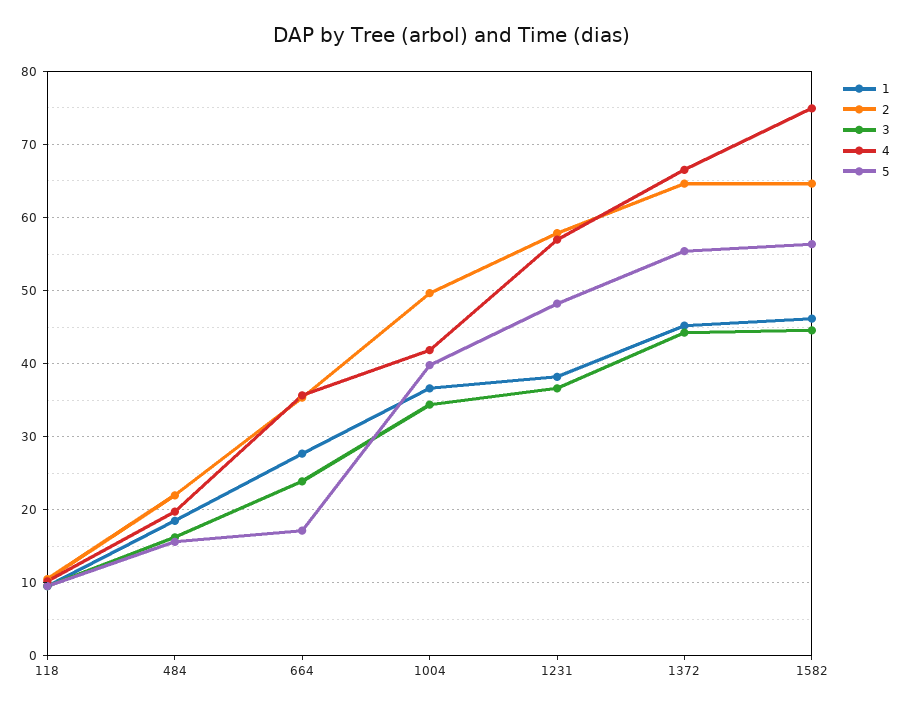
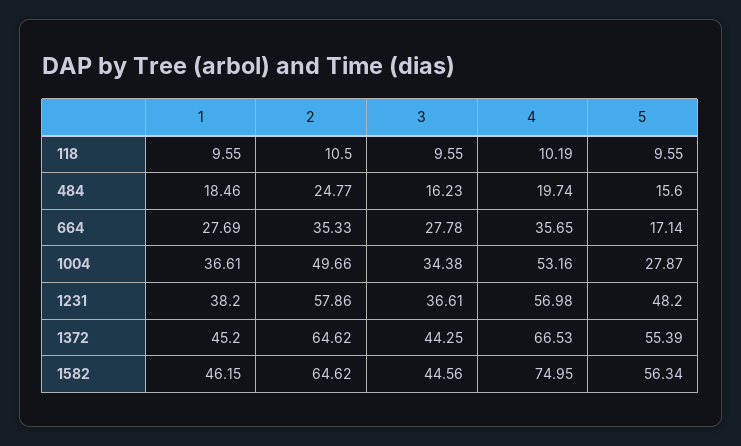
  {
    "1": {
      "118": 9.55,
      "484": 18.46,
      "664": 27.69,
      "1004": 36.61,
      "1231": 38.2,
      "1372": 45.2,
      "1582": 46.15
    },
    "2": {
      "118": 10.5,
-     "484": 22,
+     "484": 24.77,
      "664": 35.33,
      "1004": 49.66,
      "1231": 57.86,
      "1372": 64.62,
      "1582": 64.62
    },
    "3": {
      "118": 9.55,
      "484": 16.23,
-     "664": 24,
+     "664": 27.78,
      "1004": 34.38,
      "1231": 36.61,
      "1372": 44.25,
      "1582": 44.56
    },
    "4": {
      "118": 10.19,
      "484": 19.74,
      "664": 35.65,
-     "1004": 42,
+     "1004": 53.16,
      "1231": 56.98,
      "1372": 66.53,
      "1582": 74.95
    },
    "5": {
      "118": 9.55,
      "484": 15.6,
      "664": 17.14,
-     "1004": 40,
+     "1004": 27.87,
      "1231": 48.2,
      "1372": 55.39,
      "1582": 56.34
    }
  }

